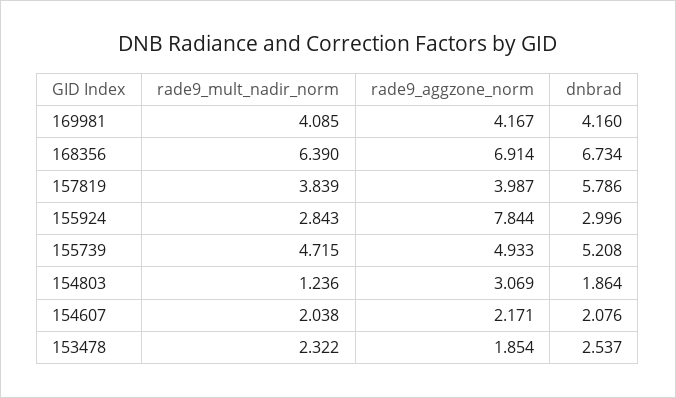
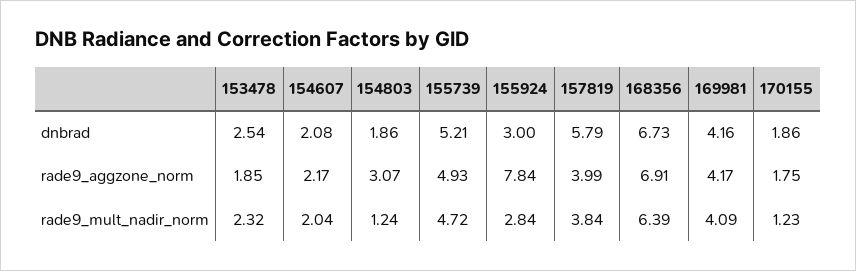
  {
    "rade9_mult_nadir_norm": {
      "169981": 4.085,
      "168356": 6.39,
      "157819": 3.839,
      "155924": 2.843,
      "155739": 4.715,
      "154803": 1.236,
      "154607": 2.038,
-     "153478": 2.322
+     "153478": 2.322,
+     "170155": 1.23
    },
    "rade9_aggzone_norm": {
      "169981": 4.167,
      "168356": 6.914,
      "157819": 3.987,
      "155924": 7.844,
      "155739": 4.933,
      "154803": 3.069,
      "154607": 2.171,
-     "153478": 1.854
+     "153478": 1.854,
+     "170155": 1.75
    },
    "dnbrad": {
      "169981": 4.16,
      "168356": 6.734,
      "157819": 5.786,
      "155924": 2.996,
      "155739": 5.208,
      "154803": 1.864,
      "154607": 2.076,
-     "153478": 2.537
+     "153478": 2.537,
+     "170155": 1.86
    }
  }

